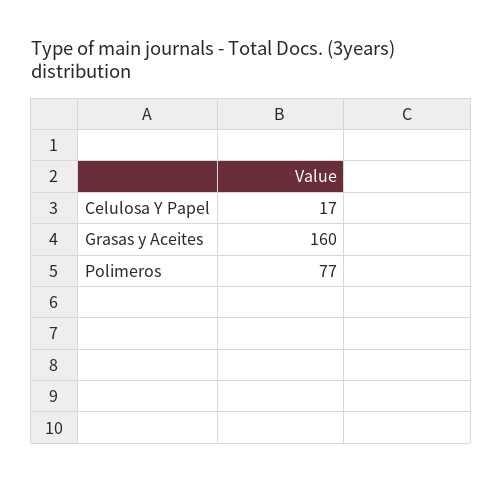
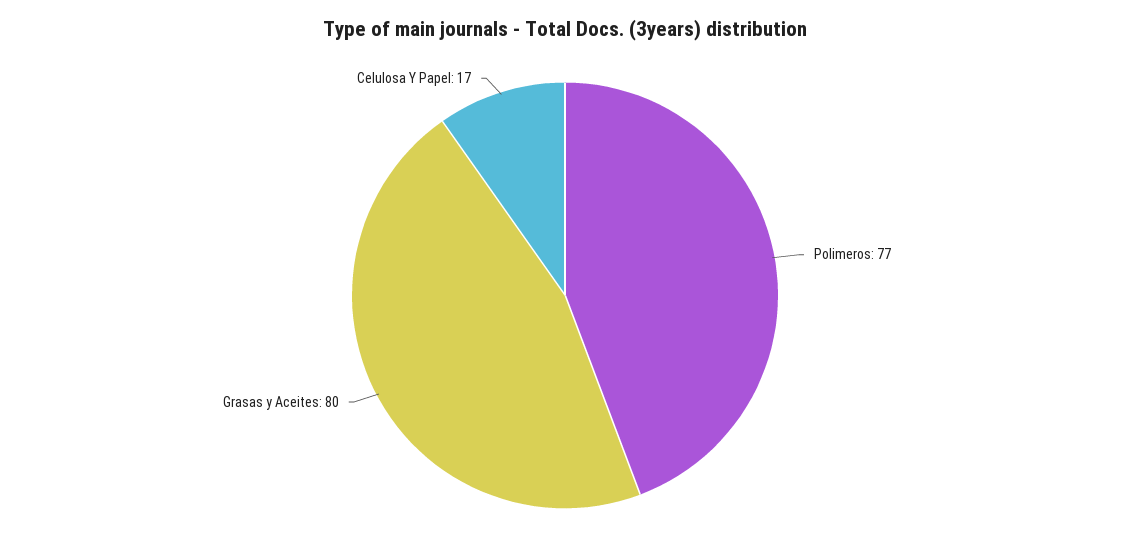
  {
    "Celulosa Y Papel": 17,
-   "Grasas y Aceites": 160,
+   "Grasas y Aceites": 80,
    "Polimeros": 77
  }

